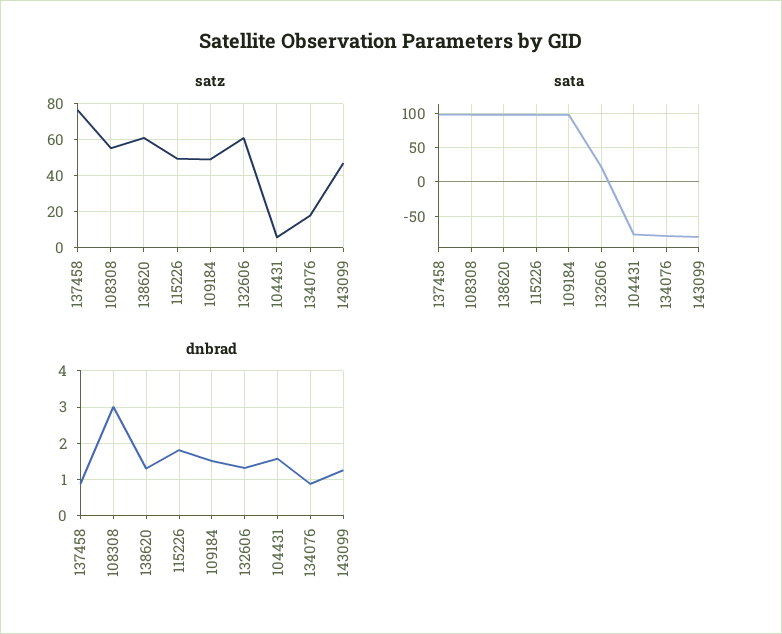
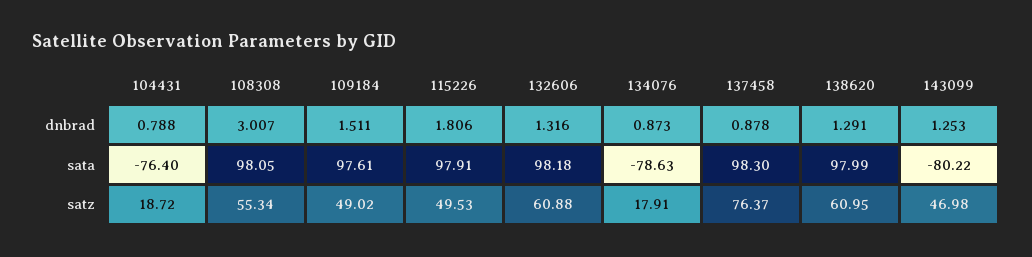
  {
    "satz": {
      "137458": 76.37,
      "108308": 55.34,
      "138620": 60.95,
      "115226": 49.53,
      "109184": 49.02,
      "132606": 60.88,
-     "104431": 5,
+     "104431": 18.72,
      "134076": 17.91,
      "143099": 46.98
    },
    "sata": {
      "137458": 98.3,
      "108308": 98.05,
      "138620": 97.99,
      "115226": 97.91,
      "109184": 97.61,
-     "132606": 20,
+     "132606": 98.18,
      "104431": -76.4,
      "134076": -78.63,
      "143099": -80.22
    },
    "dnbrad": {
      "137458": 0.878,
      "108308": 3.007,
      "138620": 1.291,
      "115226": 1.806,
      "109184": 1.511,
      "132606": 1.316,
-     "104431": 1.6,
+     "104431": 0.788,
      "134076": 0.873,
      "143099": 1.253
    }
  }

